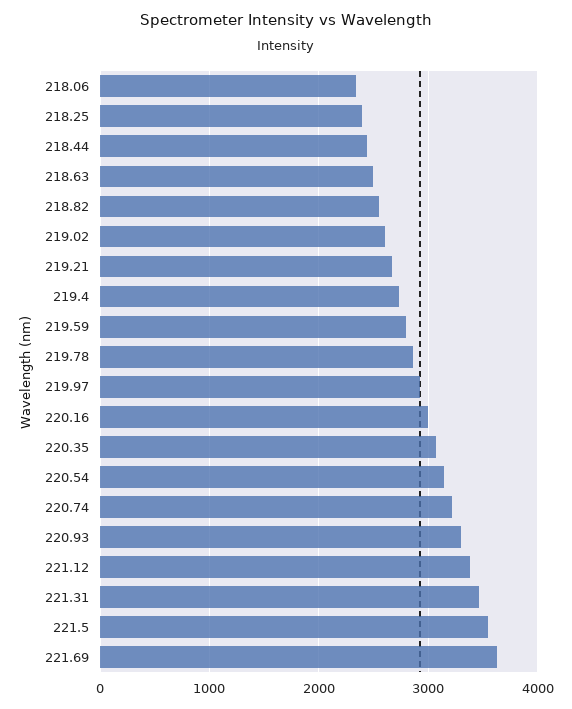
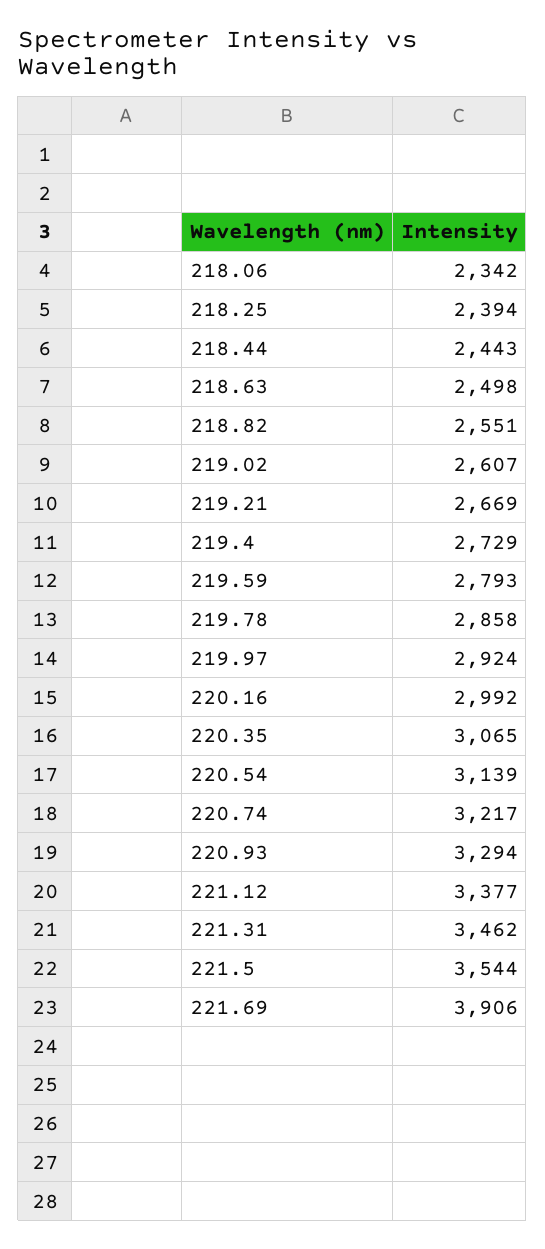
  {
    "218.06": 2342,
    "218.25": 2394,
    "218.44": 2443,
    "218.63": 2498,
    "218.82": 2551,
    "219.02": 2607,
    "219.21": 2669,
    "219.4": 2729,
    "219.59": 2793,
    "219.78": 2858,
    "219.97": 2924,
    "220.16": 2992,
    "220.35": 3065,
    "220.54": 3139,
    "220.74": 3217,
    "220.93": 3294,
    "221.12": 3377,
    "221.31": 3462,
    "221.5": 3544,
-   "221.69": 3600
+   "221.69": 3906
  }

